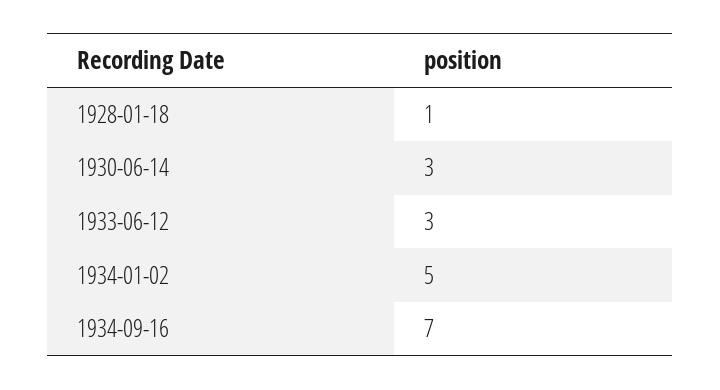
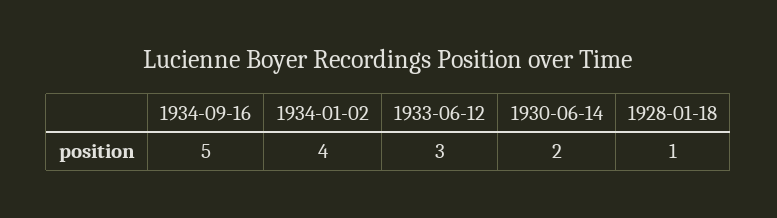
  {
    "1928-01-18": 1,
-   "1930-06-14": 3,
+   "1930-06-14": 2,
    "1933-06-12": 3,
-   "1934-01-02": 5,
+   "1934-01-02": 4,
-   "1934-09-16": 7
+   "1934-09-16": 5
  }

